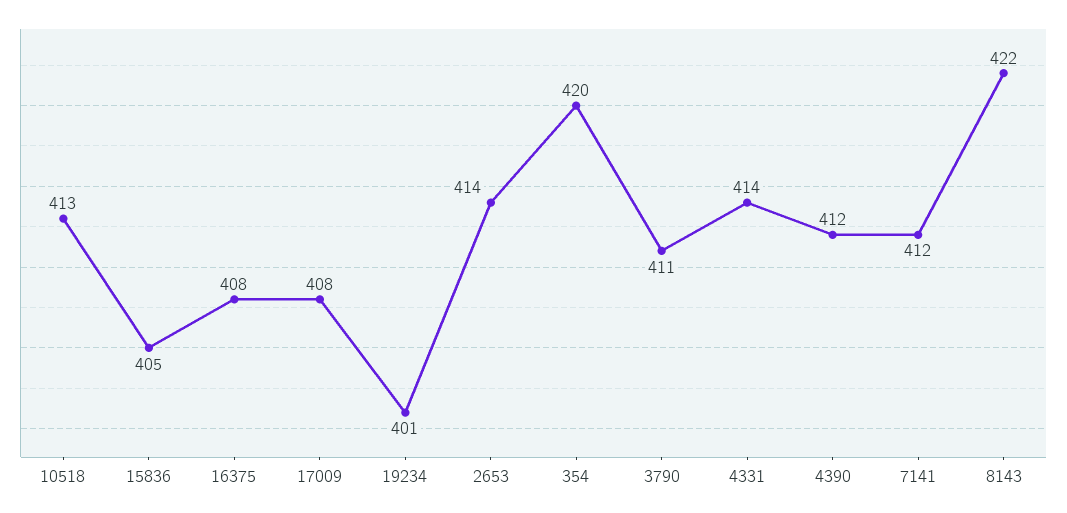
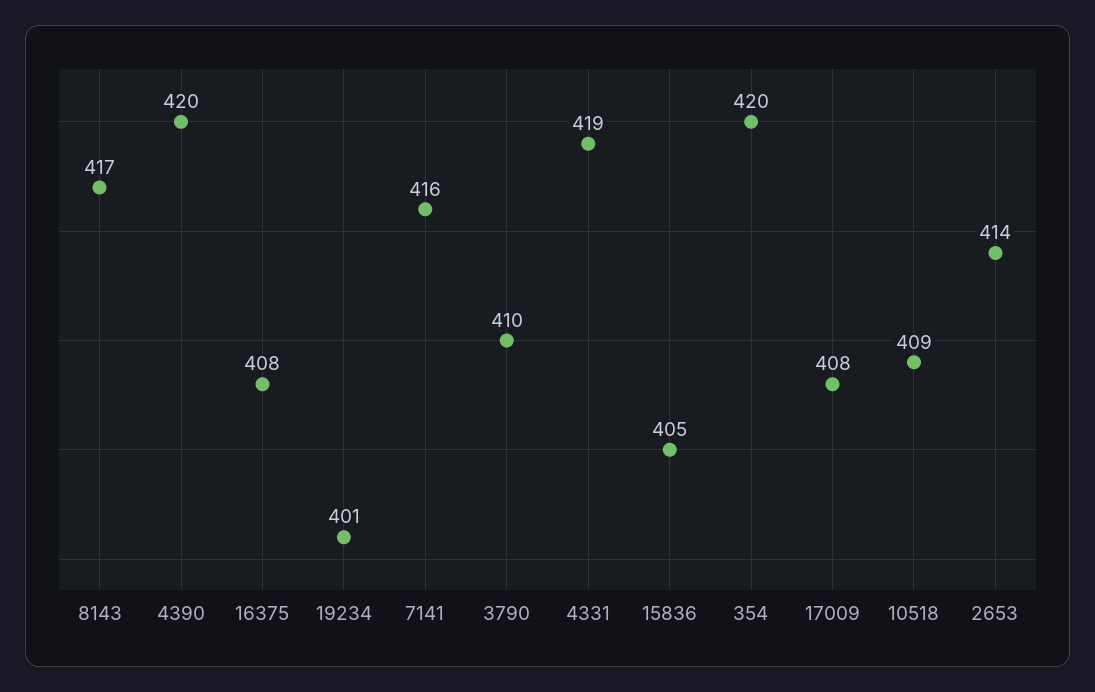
  {
-   "10518": 413,
+   "10518": 409,
    "15836": 405,
    "16375": 408,
    "17009": 408,
    "19234": 401,
    "2653": 414,
    "354": 420,
-   "3790": 411,
+   "3790": 410,
-   "4331": 414,
+   "4331": 419,
-   "4390": 412,
+   "4390": 420,
-   "7141": 412,
+   "7141": 416,
-   "8143": 422
+   "8143": 417
  }

